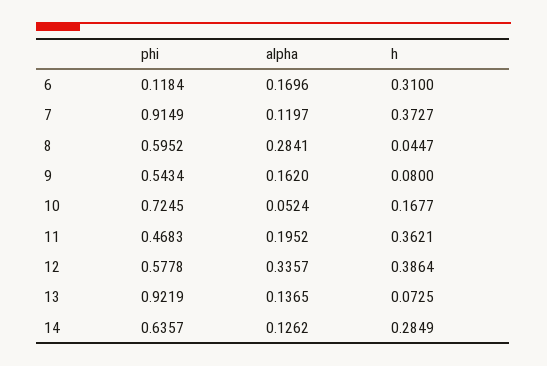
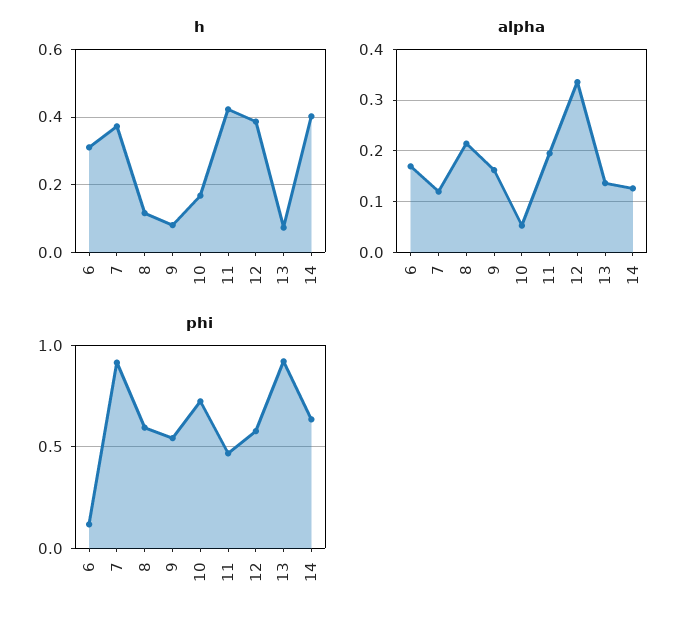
  {
    "phi": {
      "6": 0.1184,
      "7": 0.9149,
      "8": 0.5952,
      "9": 0.5434,
      "10": 0.7245,
      "11": 0.4683,
      "12": 0.5778,
      "13": 0.9219,
      "14": 0.6357
    },
    "alpha": {
      "6": 0.1696,
      "7": 0.1197,
-     "8": 0.2841,
+     "8": 0.22,
      "9": 0.162,
      "10": 0.0524,
      "11": 0.1952,
      "12": 0.3357,
      "13": 0.1365,
      "14": 0.1262
    },
    "h": {
      "6": 0.31,
      "7": 0.3727,
-     "8": 0.0447,
+     "8": 0.12,
      "9": 0.08,
      "10": 0.1677,
-     "11": 0.3621,
+     "11": 0.42,
      "12": 0.3864,
      "13": 0.0725,
-     "14": 0.2849
+     "14": 0.4
    }
  }

